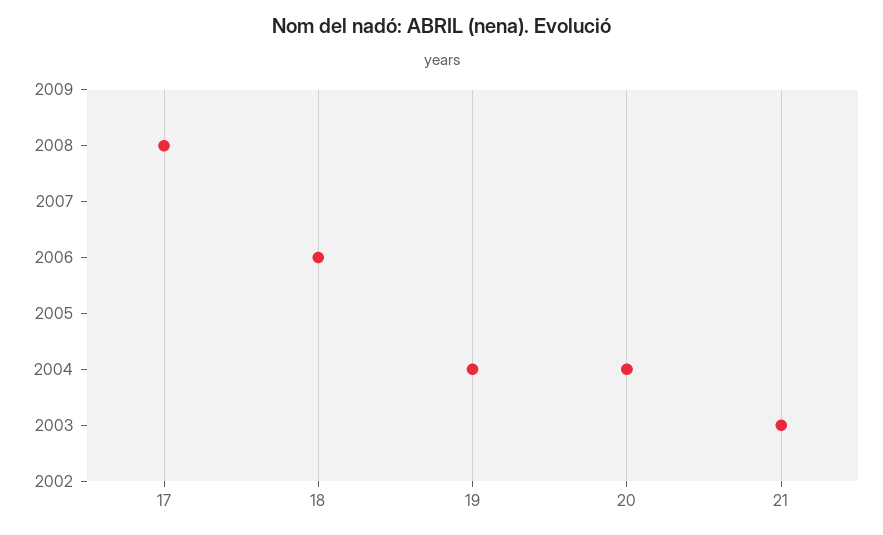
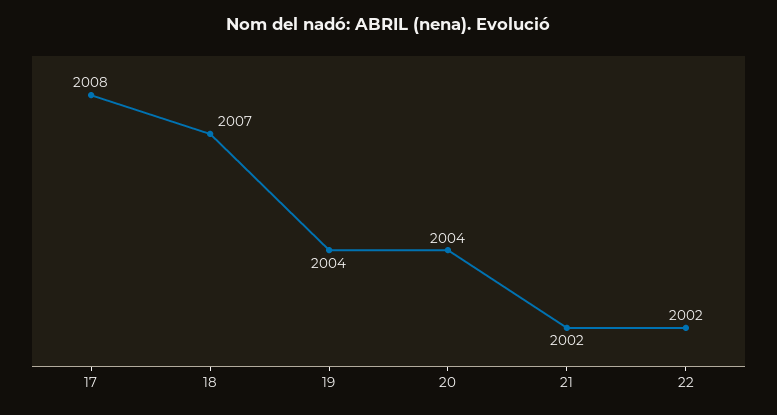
  {
    "17": 2008,
-   "18": 2006,
+   "18": 2007,
    "19": 2004,
    "20": 2004,
-   "21": 2003
+   "21": 2002,
+   "22": 2002
  }

